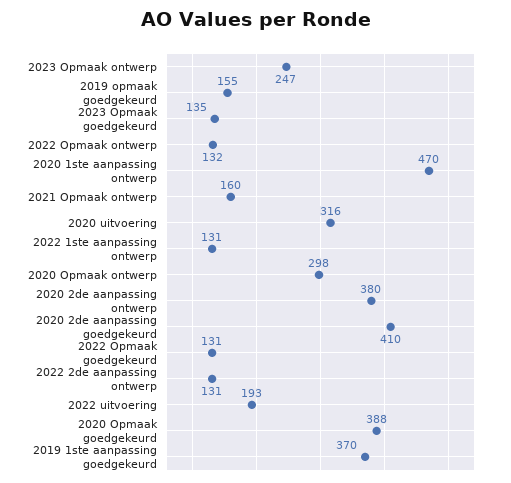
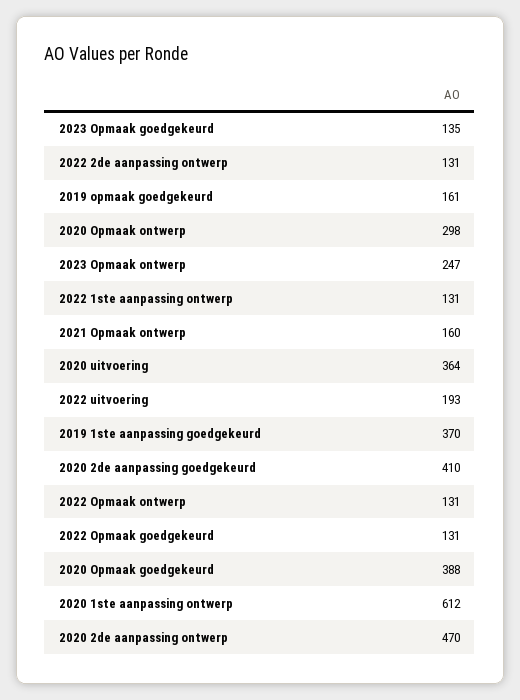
  {
    "2023 Opmaak ontwerp": 247,
-   "2019 opmaak goedgekeurd": 155,
+   "2019 opmaak goedgekeurd": 161,
    "2023 Opmaak goedgekeurd": 135,
-   "2022 Opmaak ontwerp": 132,
+   "2022 Opmaak ontwerp": 131,
-   "2020 1ste aanpassing ontwerp": 470,
+   "2020 1ste aanpassing ontwerp": 612,
    "2021 Opmaak ontwerp": 160,
-   "2020 uitvoering": 316,
+   "2020 uitvoering": 364,
    "2022 1ste aanpassing ontwerp": 131,
    "2020 Opmaak ontwerp": 298,
-   "2020 2de aanpassing ontwerp": 380,
+   "2020 2de aanpassing ontwerp": 470,
    "2020 2de aanpassing goedgekeurd": 410,
    "2022 Opmaak goedgekeurd": 131,
    "2022 2de aanpassing ontwerp": 131,
    "2022 uitvoering": 193,
    "2020 Opmaak goedgekeurd": 388,
    "2019 1ste aanpassing goedgekeurd": 370
  }

